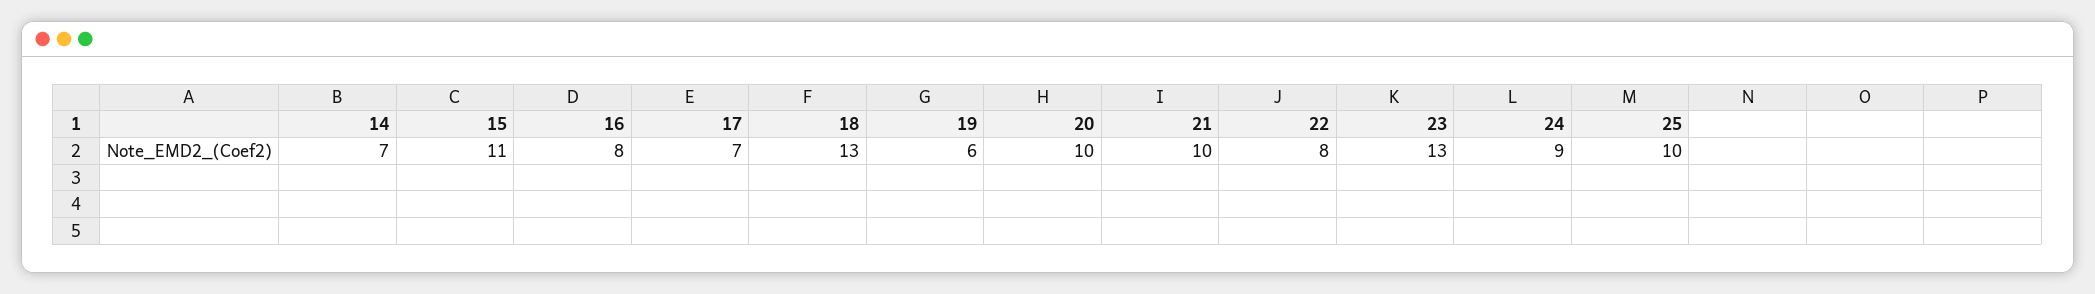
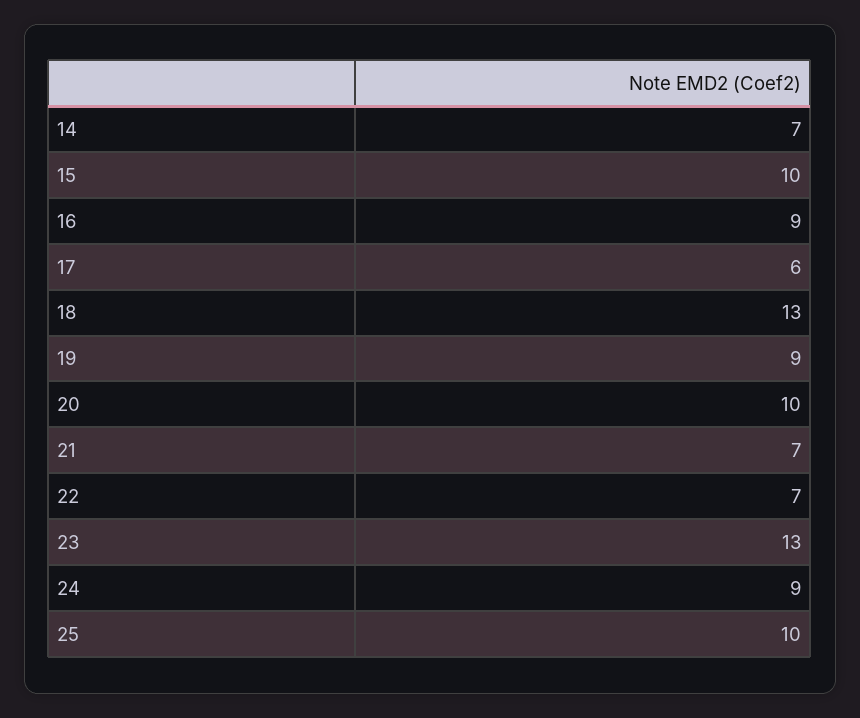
  {
    "14": 7,
-   "15": 11,
+   "15": 10,
-   "16": 8,
+   "16": 9,
-   "17": 7,
+   "17": 6,
    "18": 13,
-   "19": 6,
+   "19": 9,
    "20": 10,
-   "21": 10,
+   "21": 7,
-   "22": 8,
+   "22": 7,
    "23": 13,
    "24": 9,
    "25": 10
  }

